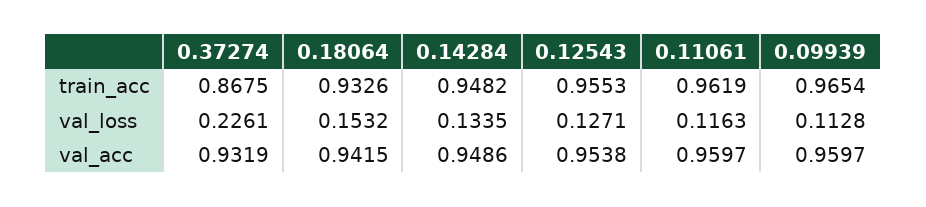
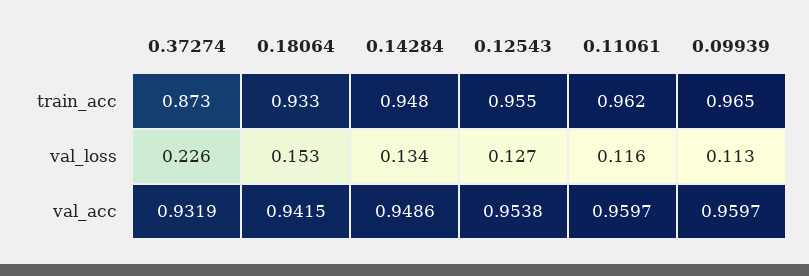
  {
    "0.37274": {
-     "train_acc": 0.8675,
+     "train_acc": 0.873,
      "val_loss": 0.2261,
      "val_acc": 0.9319
    },
    "0.18064": {
      "train_acc": 0.9326,
      "val_loss": 0.1532,
      "val_acc": 0.9415
    },
    "0.14284": {
      "train_acc": 0.9482,
      "val_loss": 0.1335,
      "val_acc": 0.9486
    },
    "0.12543": {
      "train_acc": 0.9553,
      "val_loss": 0.1271,
      "val_acc": 0.9538
    },
    "0.11061": {
      "train_acc": 0.9619,
      "val_loss": 0.1163,
      "val_acc": 0.9597
    },
    "0.09939": {
      "train_acc": 0.9654,
      "val_loss": 0.1128,
      "val_acc": 0.9597
    }
  }

